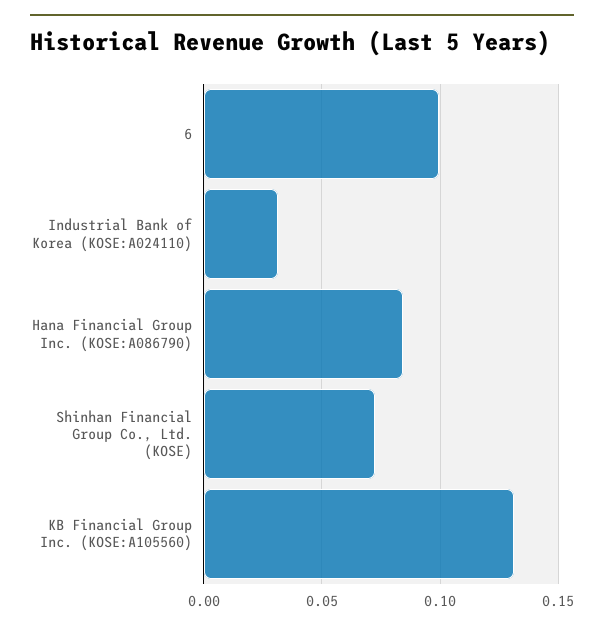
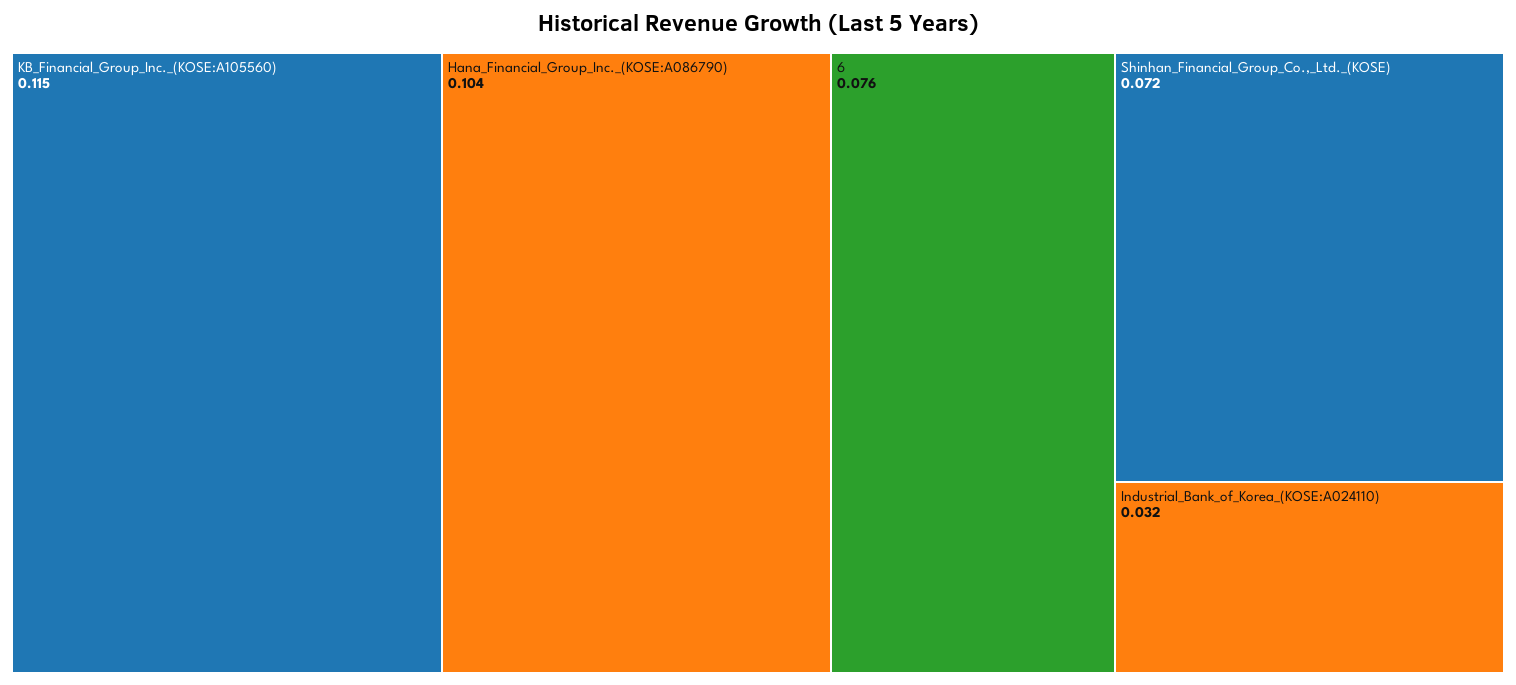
  {
-   "6": 0.1,
+   "6": 0.076,
    "Industrial Bank of Korea (KOSE:A024110)": 0.032,
-   "Hana Financial Group Inc. (KOSE:A086790)": 0.085,
+   "Hana Financial Group Inc. (KOSE:A086790)": 0.104,
    "Shinhan Financial Group Co., Ltd. (KOSE)": 0.072,
-   "KB Financial Group Inc. (KOSE:A105560)": 0.13
+   "KB Financial Group Inc. (KOSE:A105560)": 0.115
  }

